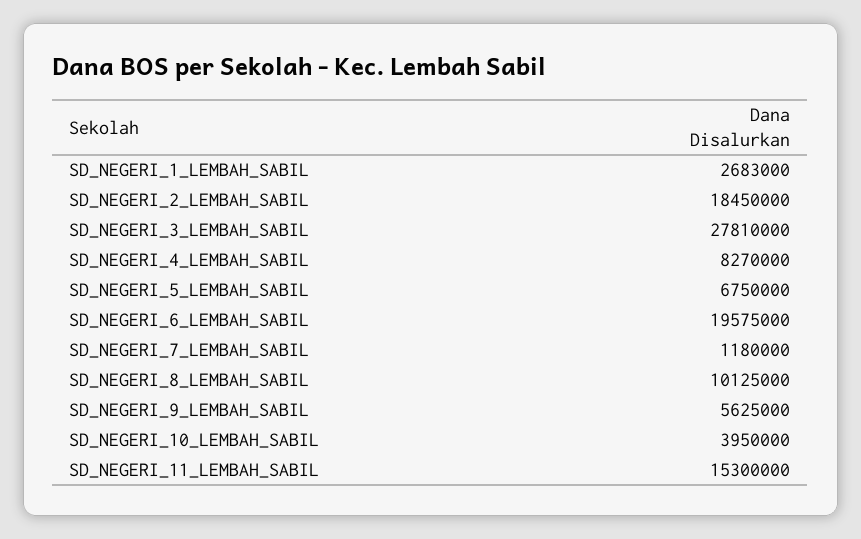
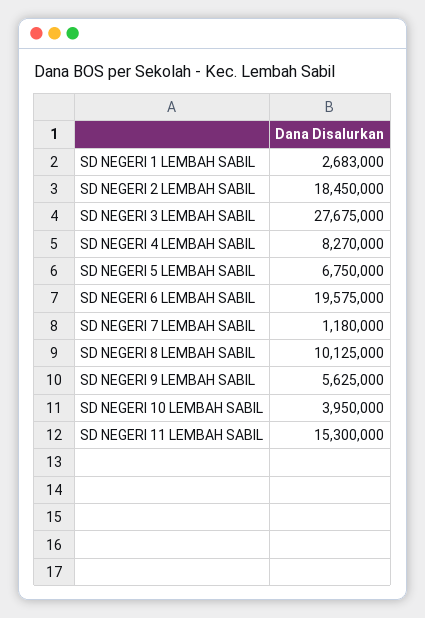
  {
    "SD_NEGERI_1_LEMBAH_SABIL": 2683000,
    "SD_NEGERI_2_LEMBAH_SABIL": 18450000,
-   "SD_NEGERI_3_LEMBAH_SABIL": 27810000,
+   "SD_NEGERI_3_LEMBAH_SABIL": 27675000,
    "SD_NEGERI_4_LEMBAH_SABIL": 8270000,
    "SD_NEGERI_5_LEMBAH_SABIL": 6750000,
    "SD_NEGERI_6_LEMBAH_SABIL": 19575000,
    "SD_NEGERI_7_LEMBAH_SABIL": 1180000,
    "SD_NEGERI_8_LEMBAH_SABIL": 10125000,
    "SD_NEGERI_9_LEMBAH_SABIL": 5625000,
    "SD_NEGERI_10_LEMBAH_SABIL": 3950000,
    "SD_NEGERI_11_LEMBAH_SABIL": 15300000
  }

